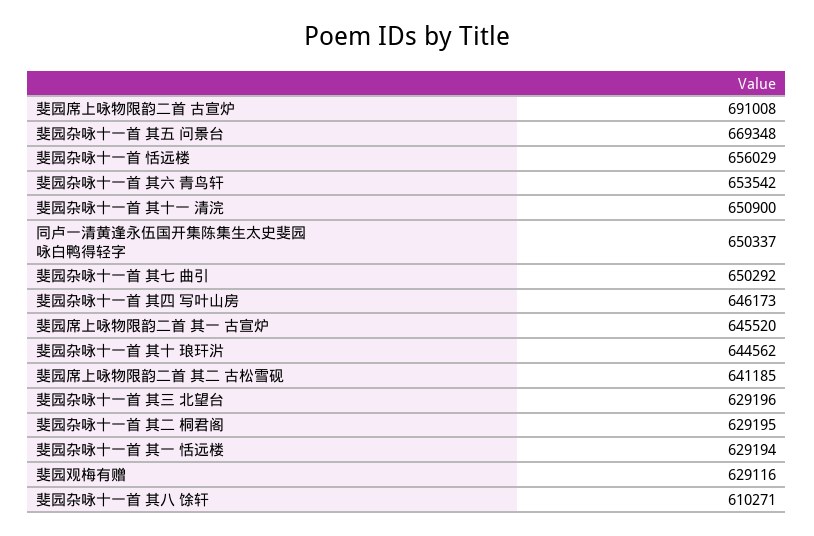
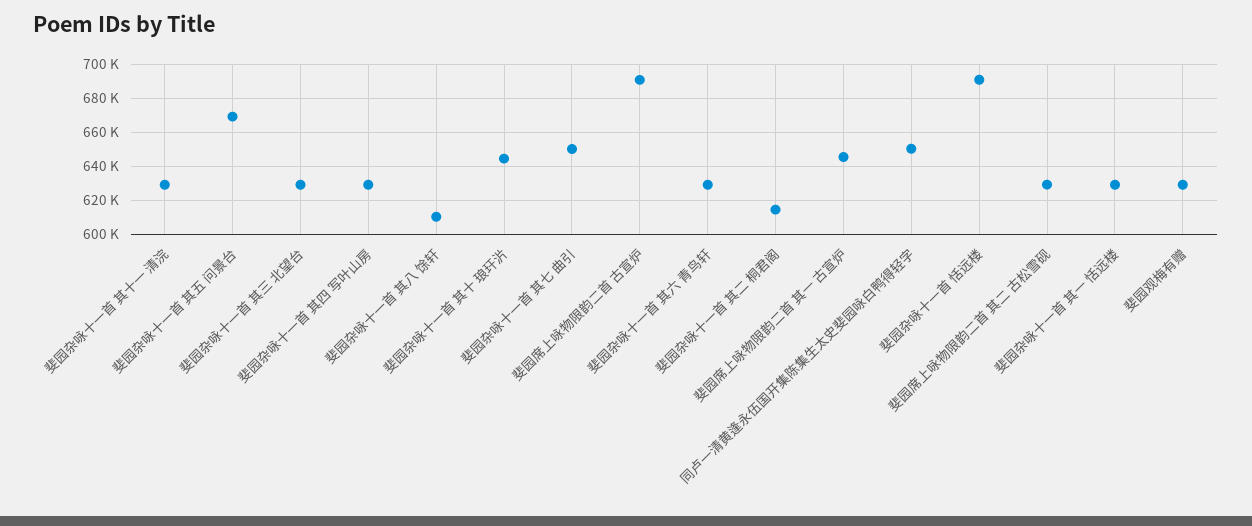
  {
    "斐园席上咏物限韵二首 古宣炉": 691008,
    "斐园杂咏十一首 其五 问景台": 669348,
-   "斐园杂咏十一首 恬远楼": 656029,
+   "斐园杂咏十一首 恬远楼": 690000,
-   "斐园杂咏十一首 其六 青鸟轩": 653542,
+   "斐园杂咏十一首 其六 青鸟轩": 630000,
-   "斐园杂咏十一首 其十一 清浣": 650900,
+   "斐园杂咏十一首 其十一 清浣": 630000,
    "同卢一清黄逢永伍国开集陈集生太史斐园咏白鸭得轻字": 650337,
    "斐园杂咏十一首 其七 曲引": 650292,
-   "斐园杂咏十一首 其四 写叶山房": 646173,
+   "斐园杂咏十一首 其四 写叶山房": 630000,
    "斐园席上咏物限韵二首 其一 古宣炉": 645520,
    "斐园杂咏十一首 其十 琅玕沜": 644562,
-   "斐园席上咏物限韵二首 其二 古松雪砚": 641185,
+   "斐园席上咏物限韵二首 其二 古松雪砚": 630000,
    "斐园杂咏十一首 其三 北望台": 629196,
-   "斐园杂咏十一首 其二 桐君阁": 629195,
+   "斐园杂咏十一首 其二 桐君阁": 615000,
    "斐园杂咏十一首 其一 恬远楼": 629194,
    "斐园观梅有赠": 629116,
    "斐园杂咏十一首 其八 馀轩": 610271
  }

